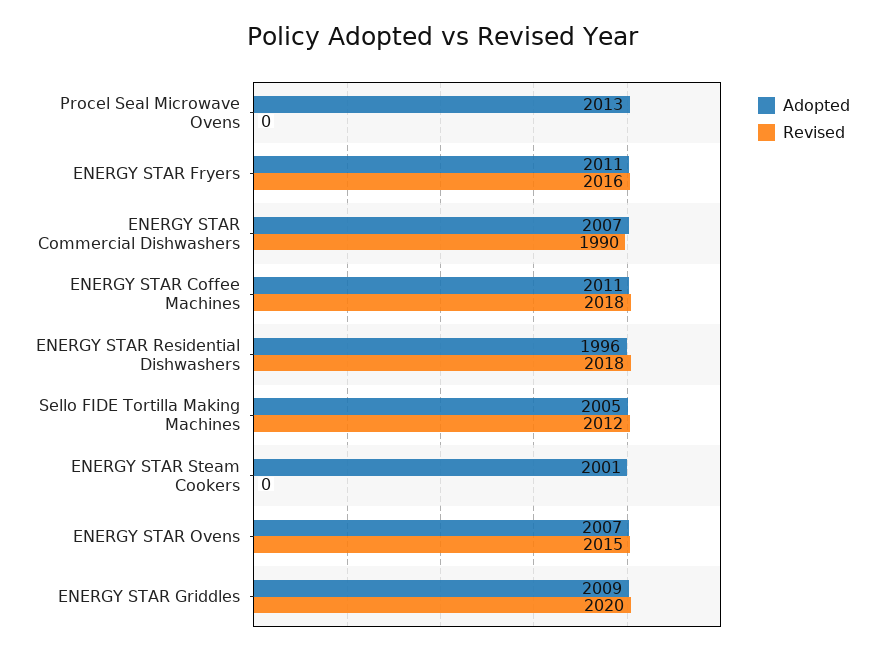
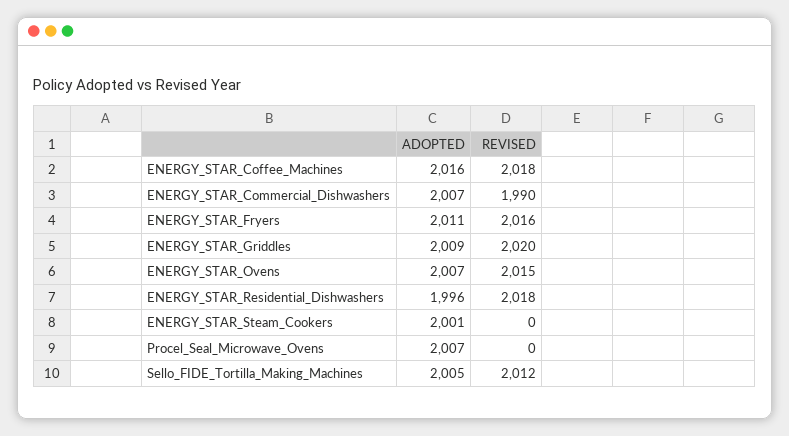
  {
    "Adopted": {
-     "Procel Seal Microwave Ovens": 2013,
+     "Procel Seal Microwave Ovens": 2007,
      "ENERGY STAR Fryers": 2011,
      "ENERGY STAR Commercial Dishwashers": 2007,
-     "ENERGY STAR Coffee Machines": 2011,
+     "ENERGY STAR Coffee Machines": 2016,
      "ENERGY STAR Residential Dishwashers": 1996,
      "Sello FIDE Tortilla Making Machines": 2005,
      "ENERGY STAR Steam Cookers": 2001,
      "ENERGY STAR Ovens": 2007,
      "ENERGY STAR Griddles": 2009
    },
    "Revised": {
      "Procel Seal Microwave Ovens": 0,
      "ENERGY STAR Fryers": 2016,
      "ENERGY STAR Commercial Dishwashers": 1990,
      "ENERGY STAR Coffee Machines": 2018,
      "ENERGY STAR Residential Dishwashers": 2018,
      "Sello FIDE Tortilla Making Machines": 2012,
      "ENERGY STAR Steam Cookers": 0,
      "ENERGY STAR Ovens": 2015,
      "ENERGY STAR Griddles": 2020
    }
  }

